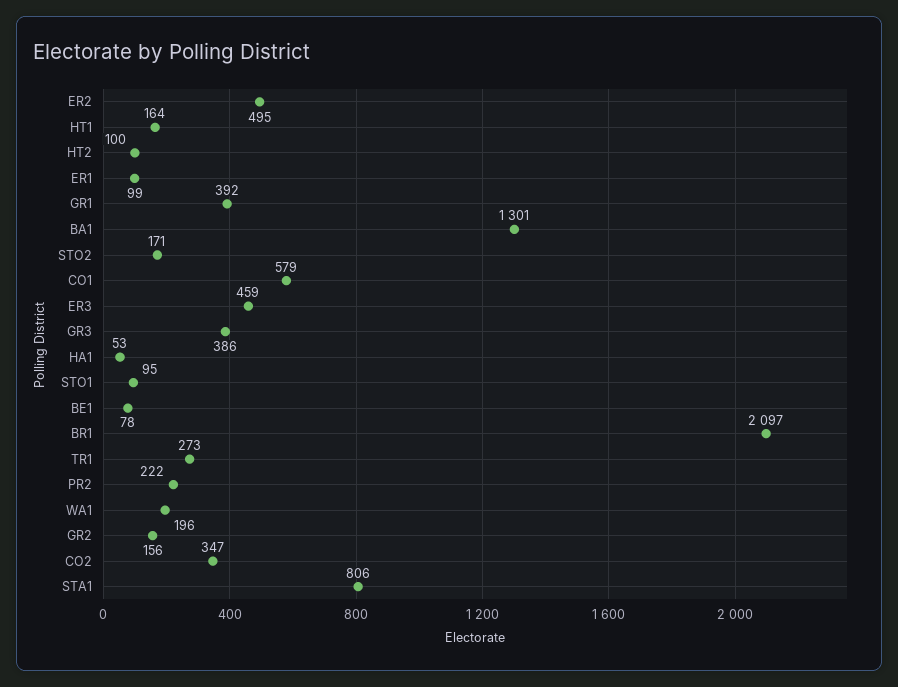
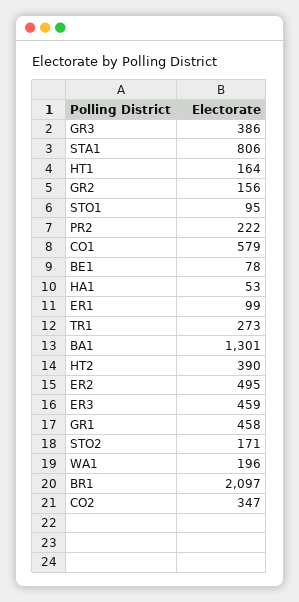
  {
    "ER2": 495,
    "HT1": 164,
-   "HT2": 100,
+   "HT2": 390,
    "ER1": 99,
-   "GR1": 392,
+   "GR1": 458,
    "BA1": 1301,
    "STO2": 171,
    "CO1": 579,
    "ER3": 459,
    "GR3": 386,
    "HA1": 53,
    "STO1": 95,
    "BE1": 78,
    "BR1": 2097,
    "TR1": 273,
    "PR2": 222,
    "WA1": 196,
    "GR2": 156,
    "CO2": 347,
    "STA1": 806
  }

